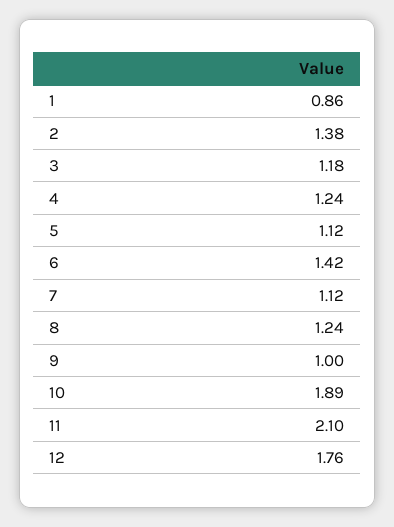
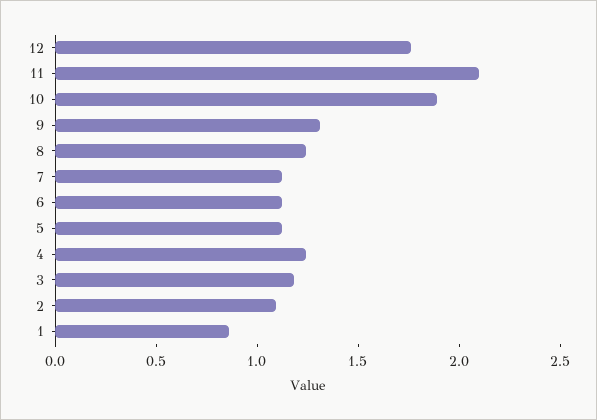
  {
    "1": 0.86,
-   "2": 1.38,
+   "2": 1.1,
    "3": 1.18,
    "4": 1.24,
    "5": 1.12,
-   "6": 1.42,
+   "6": 1.1,
    "7": 1.12,
    "8": 1.24,
-   "9": 1,
+   "9": 1.3,
    "10": 1.89,
    "11": 2.1,
    "12": 1.76
  }

